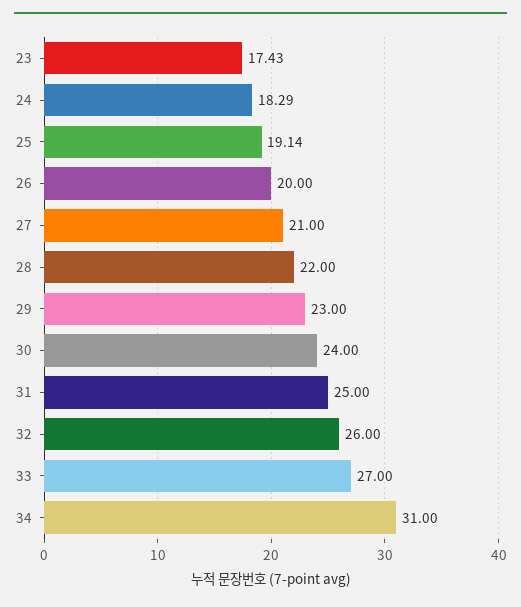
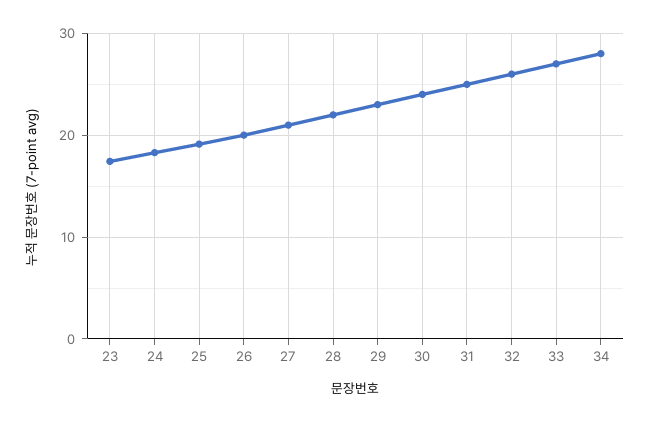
  {
    "23": 17.43,
    "24": 18.29,
    "25": 19.14,
    "26": 20,
    "27": 21,
    "28": 22,
    "29": 23,
    "30": 24,
    "31": 25,
    "32": 26,
    "33": 27,
-   "34": 31
+   "34": 28
  }

